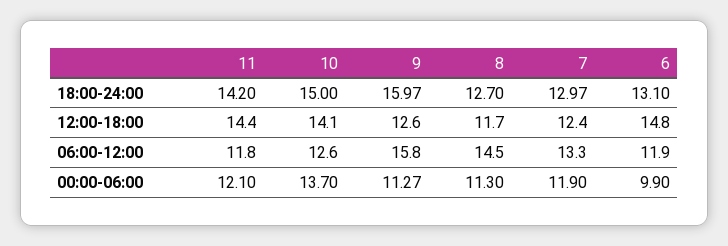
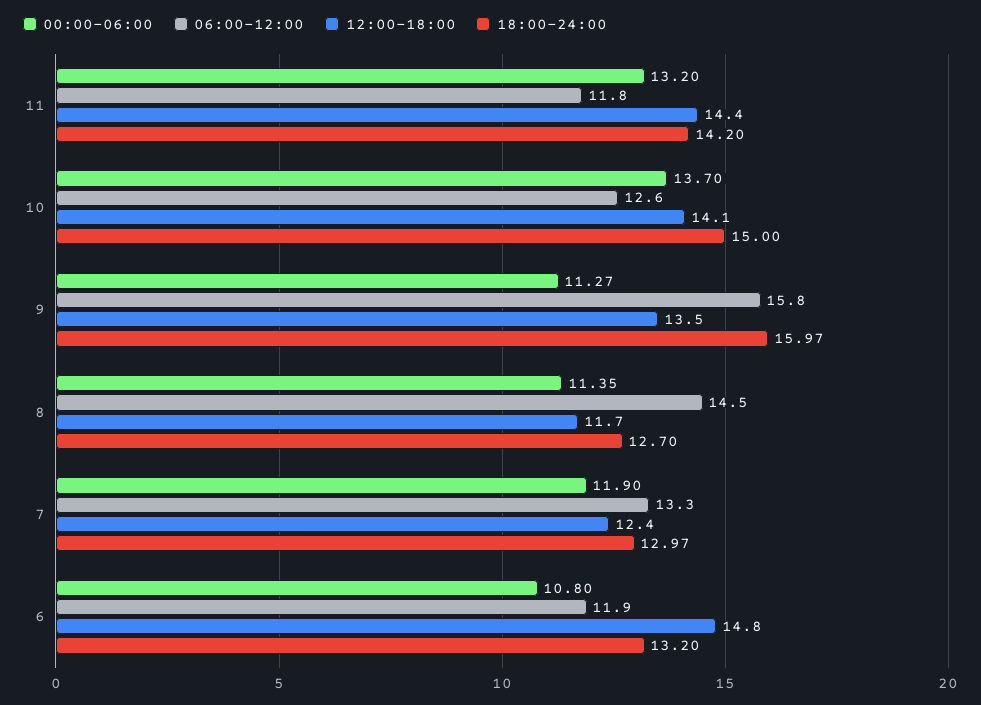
  {
    "18:00-24:00": {
      "11": 14.2,
      "10": 15,
      "9": 15.97,
      "8": 12.7,
      "7": 12.97,
-     "6": 13.1
+     "6": 13.2
    },
    "12:00-18:00": {
      "11": 14.4,
      "10": 14.1,
-     "9": 12.6,
+     "9": 13.5,
      "8": 11.7,
      "7": 12.4,
      "6": 14.8
    },
    "06:00-12:00": {
      "11": 11.8,
      "10": 12.6,
      "9": 15.8,
      "8": 14.5,
      "7": 13.3,
      "6": 11.9
    },
    "00:00-06:00": {
-     "11": 12.1,
+     "11": 13.2,
      "10": 13.7,
      "9": 11.27,
-     "8": 11.3,
+     "8": 11.35,
      "7": 11.9,
-     "6": 9.9
+     "6": 10.8
    }
  }

